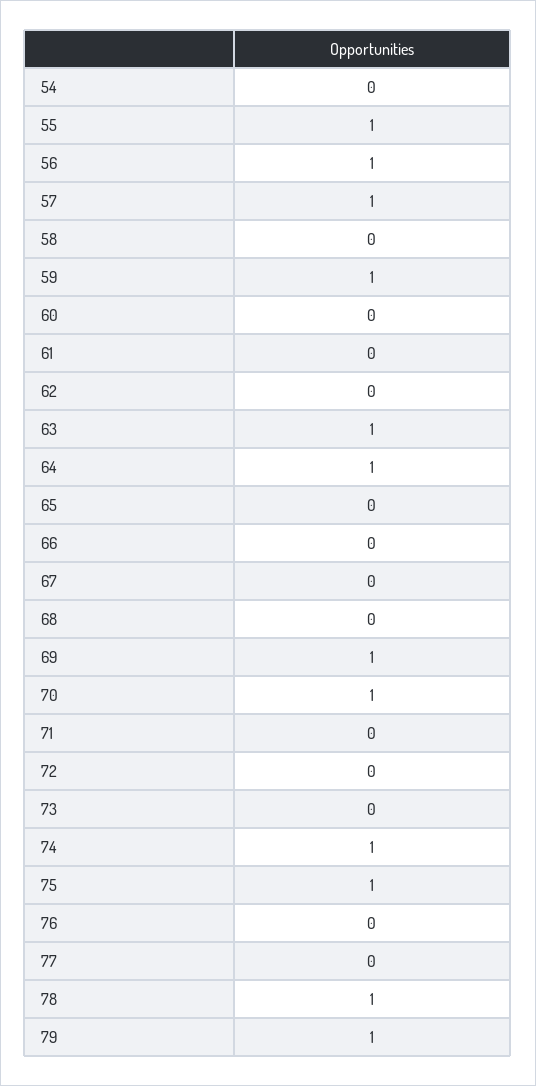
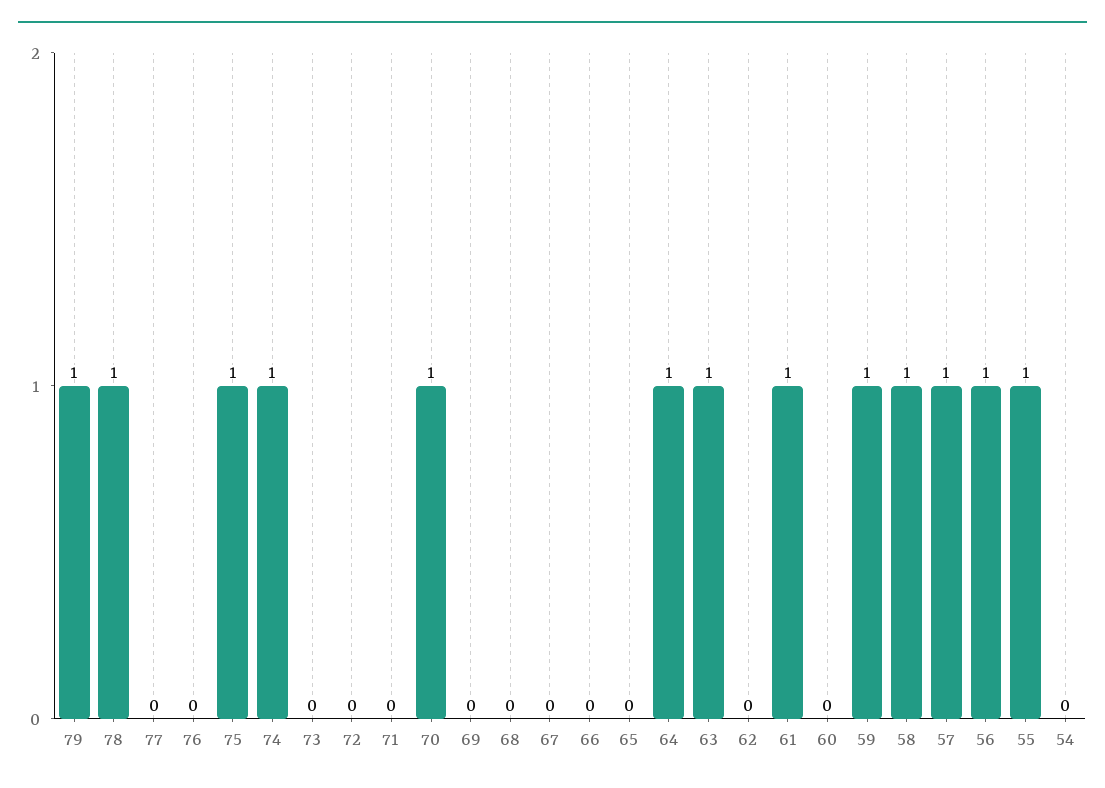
  {
    "54": 0,
    "55": 1,
    "56": 1,
    "57": 1,
-   "58": 0,
+   "58": 1,
    "59": 1,
    "60": 0,
-   "61": 0,
+   "61": 1,
    "62": 0,
    "63": 1,
    "64": 1,
    "65": 0,
    "66": 0,
    "67": 0,
    "68": 0,
-   "69": 1,
+   "69": 0,
    "70": 1,
    "71": 0,
    "72": 0,
    "73": 0,
    "74": 1,
    "75": 1,
    "76": 0,
    "77": 0,
    "78": 1,
    "79": 1
  }

